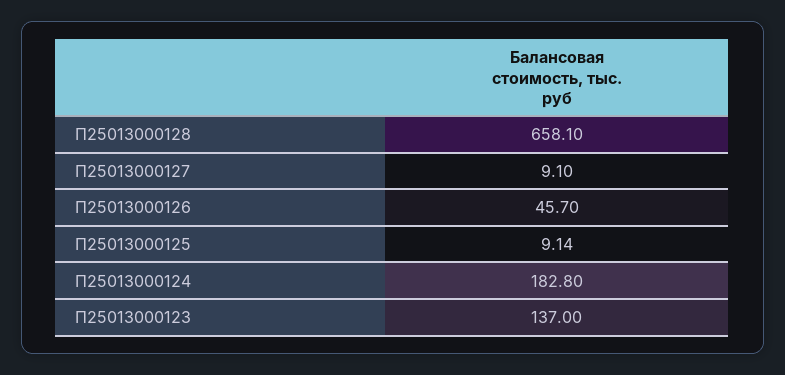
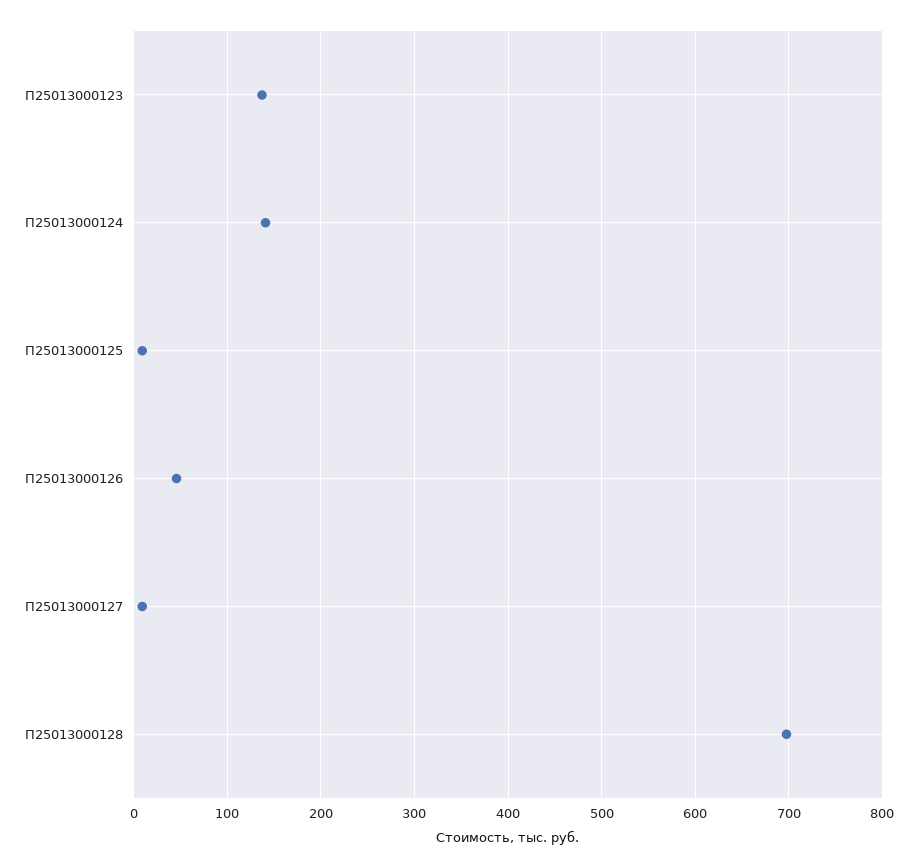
  {
-   "П25013000128": 658.1,
+   "П25013000128": 700,
    "П25013000127": 9.1,
    "П25013000126": 45.7,
    "П25013000125": 9.14,
-   "П25013000124": 182.8,
+   "П25013000124": 140,
    "П25013000123": 137
  }

